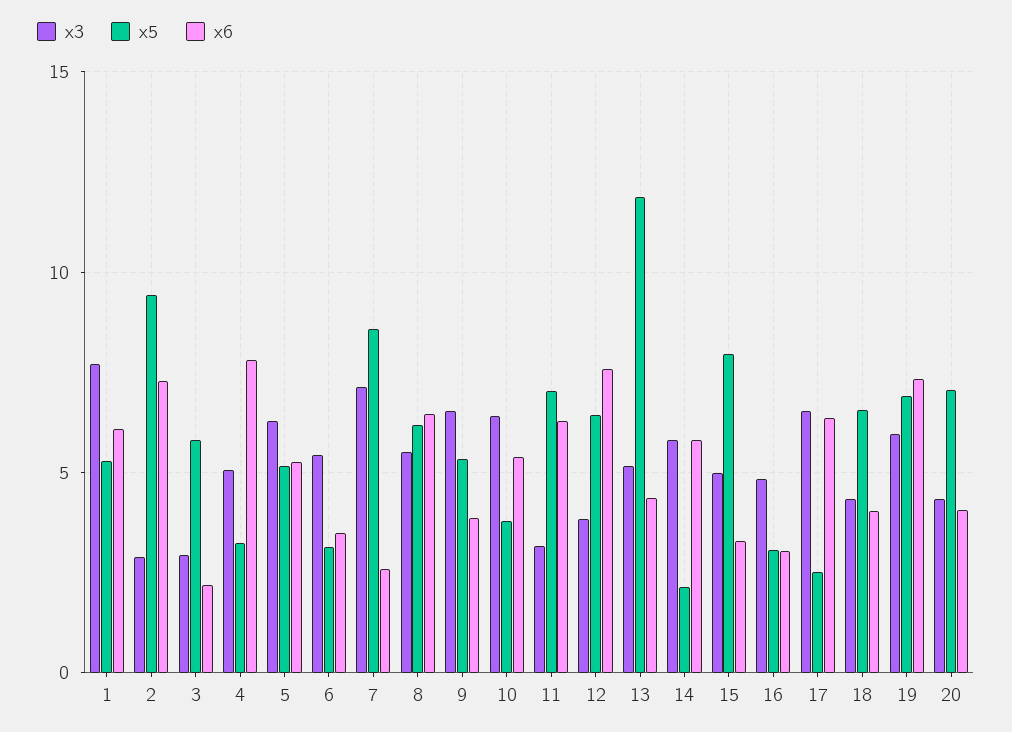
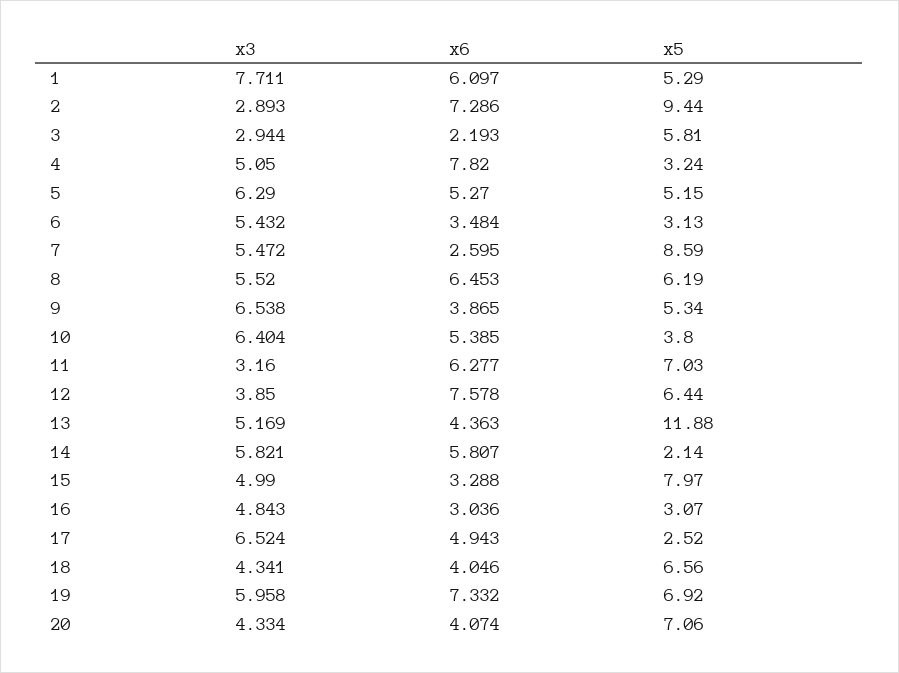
  {
    "x3": {
      "1": 7.711,
      "2": 2.893,
      "3": 2.944,
      "4": 5.05,
      "5": 6.29,
      "6": 5.432,
-     "7": 7,
+     "7": 5.472,
      "8": 5.52,
      "9": 6.538,
      "10": 6.404,
      "11": 3.16,
      "12": 3.85,
      "13": 5.169,
      "14": 5.821,
      "15": 4.99,
      "16": 4.843,
      "17": 6.524,
      "18": 4.341,
      "19": 5.958,
      "20": 4.334
    },
    "x5": {
      "1": 5.29,
      "2": 9.44,
      "3": 5.81,
      "4": 3.24,
      "5": 5.15,
      "6": 3.13,
      "7": 8.59,
      "8": 6.19,
      "9": 5.34,
      "10": 3.8,
      "11": 7.03,
      "12": 6.44,
      "13": 11.88,
      "14": 2.14,
      "15": 7.97,
      "16": 3.07,
      "17": 2.52,
      "18": 6.56,
      "19": 6.92,
      "20": 7.06
    },
    "x6": {
      "1": 6.097,
      "2": 7.286,
      "3": 2.193,
      "4": 7.82,
      "5": 5.27,
      "6": 3.484,
      "7": 2.595,
      "8": 6.453,
      "9": 3.865,
      "10": 5.385,
      "11": 6.277,
      "12": 7.578,
      "13": 4.363,
      "14": 5.807,
      "15": 3.288,
      "16": 3.036,
-     "17": 6.5,
+     "17": 4.943,
      "18": 4.046,
      "19": 7.332,
      "20": 4.074
    }
  }

